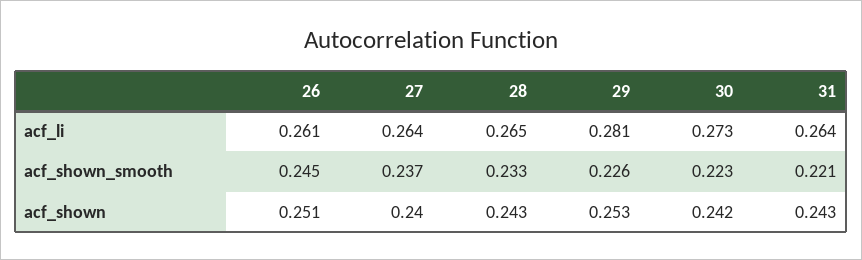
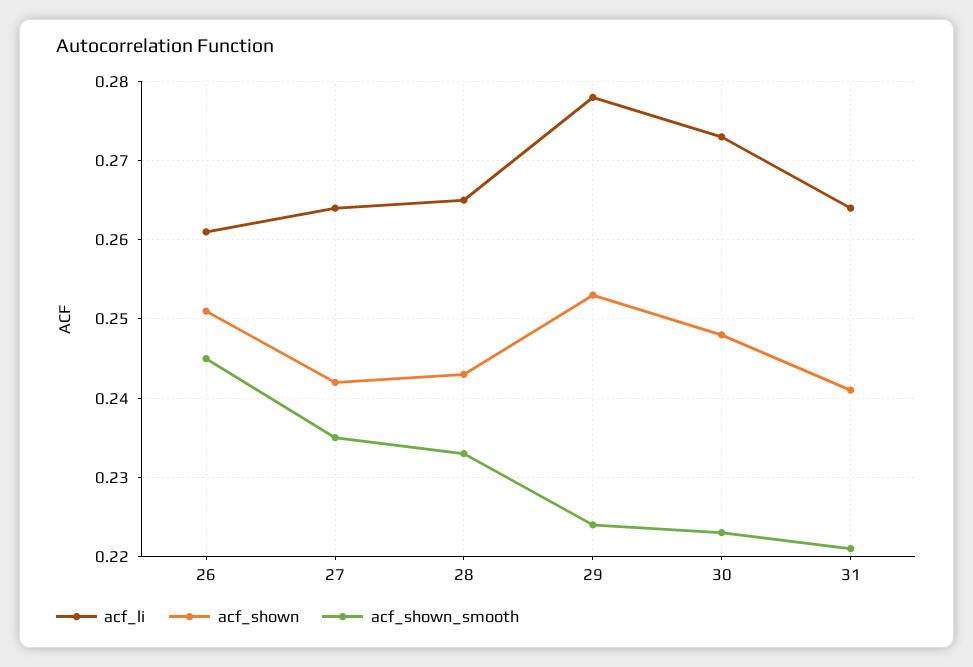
  {
    "acf_li": {
      "26": 0.261,
      "27": 0.264,
      "28": 0.265,
-     "29": 0.281,
+     "29": 0.278,
      "30": 0.273,
      "31": 0.264
    },
    "acf_shown_smooth": {
      "26": 0.245,
-     "27": 0.237,
+     "27": 0.235,
      "28": 0.233,
-     "29": 0.226,
+     "29": 0.224,
      "30": 0.223,
      "31": 0.221
    },
    "acf_shown": {
      "26": 0.251,
-     "27": 0.24,
+     "27": 0.242,
      "28": 0.243,
      "29": 0.253,
-     "30": 0.242,
+     "30": 0.248,
-     "31": 0.243
+     "31": 0.241
    }
  }

